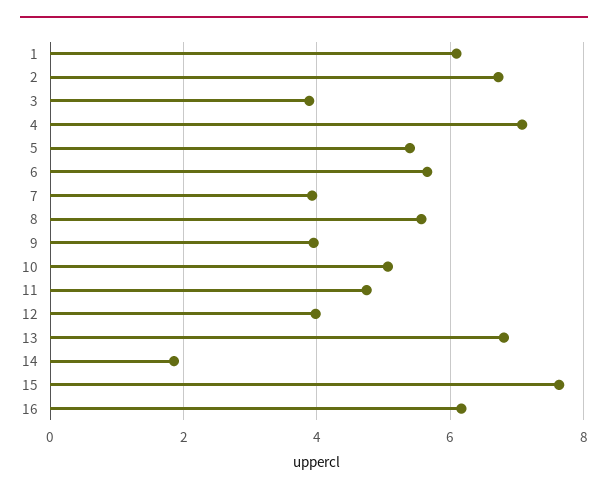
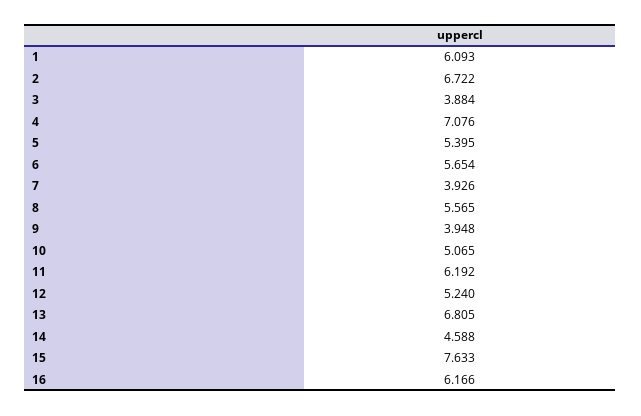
  {
    "1": 6.093,
    "2": 6.722,
    "3": 3.884,
    "4": 7.076,
    "5": 5.395,
    "6": 5.654,
    "7": 3.926,
    "8": 5.565,
    "9": 3.948,
    "10": 5.065,
-   "11": 4.8,
+   "11": 6.192,
-   "12": 4,
+   "12": 5.24,
    "13": 6.805,
-   "14": 1.8,
+   "14": 4.588,
    "15": 7.633,
    "16": 6.166
  }

